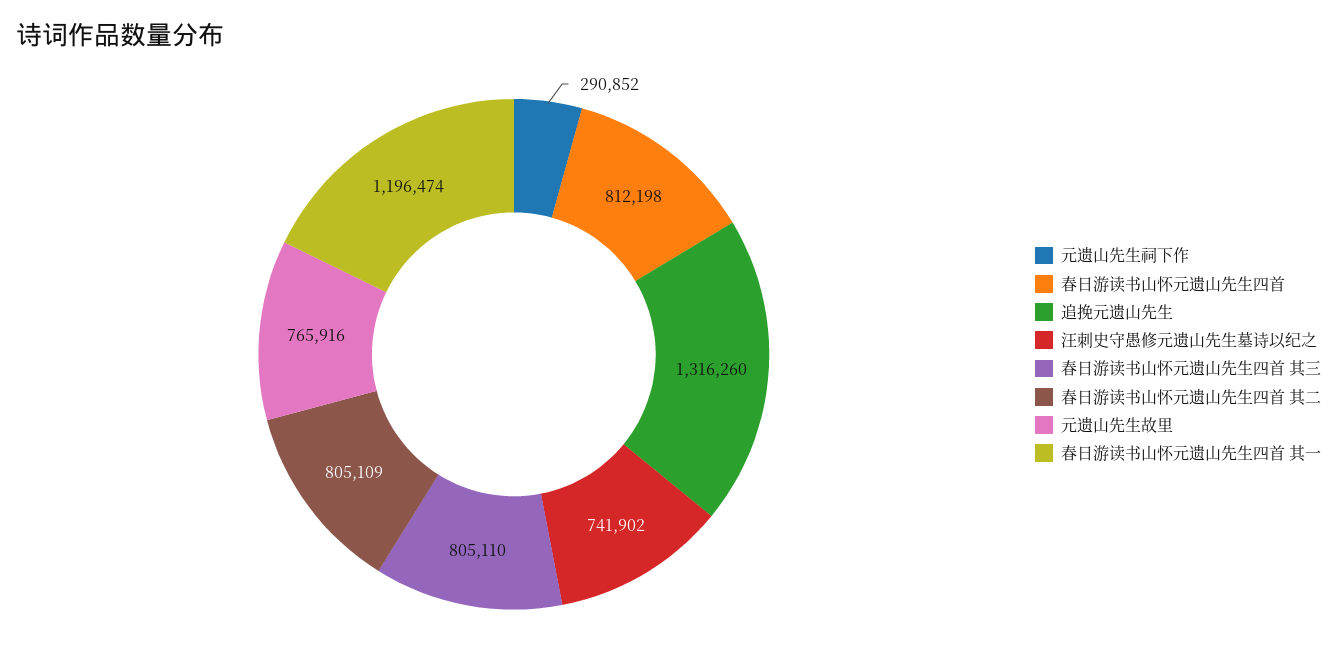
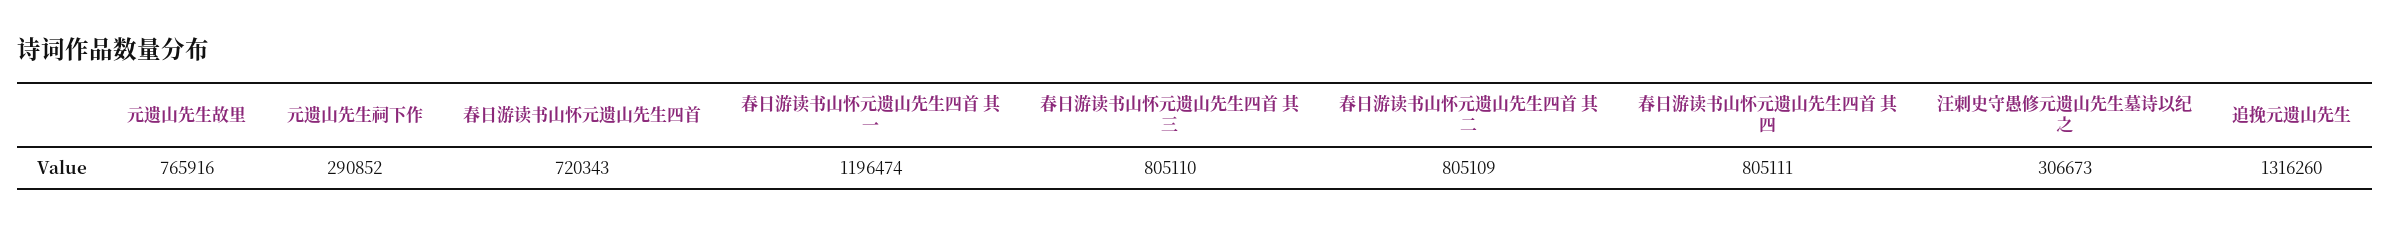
  {
    "元遗山先生祠下作": 290852,
-   "春日游读书山怀元遗山先生四首": 812198,
+   "春日游读书山怀元遗山先生四首": 720343,
    "追挽元遗山先生": 1316260,
-   "汪刺史守愚修元遗山先生墓诗以纪之": 741902,
+   "汪刺史守愚修元遗山先生墓诗以纪之": 306673,
    "春日游读书山怀元遗山先生四首 其三": 805110,
    "春日游读书山怀元遗山先生四首 其二": 805109,
    "元遗山先生故里": 765916,
-   "春日游读书山怀元遗山先生四首 其一": 1196474
+   "春日游读书山怀元遗山先生四首 其一": 1196474,
+   "春日游读书山怀元遗山先生四首 其四": 805111
  }

